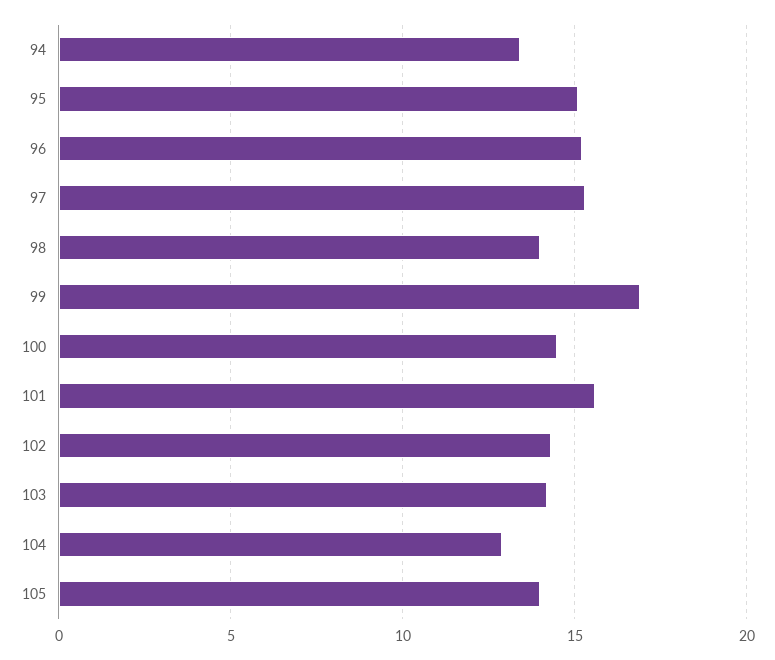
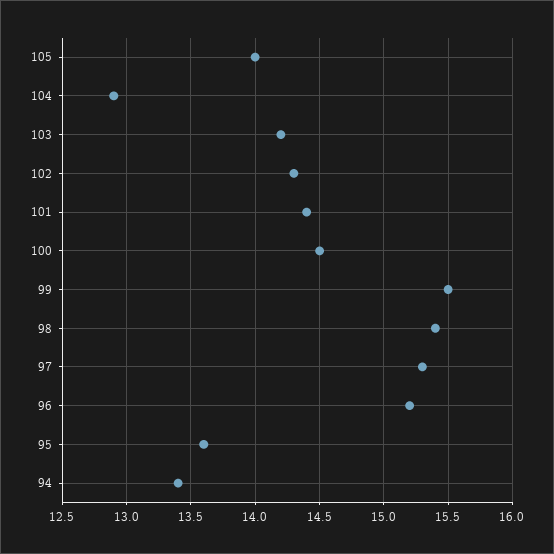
  {
    "94": 13.4,
-   "95": 15,
+   "95": 13.6,
    "96": 15.2,
    "97": 15.3,
-   "98": 14,
+   "98": 15.4,
-   "99": 17,
+   "99": 15.5,
    "100": 14.5,
-   "101": 15.5,
+   "101": 14.4,
    "102": 14.3,
    "103": 14.2,
    "104": 12.9,
    "105": 14
  }

